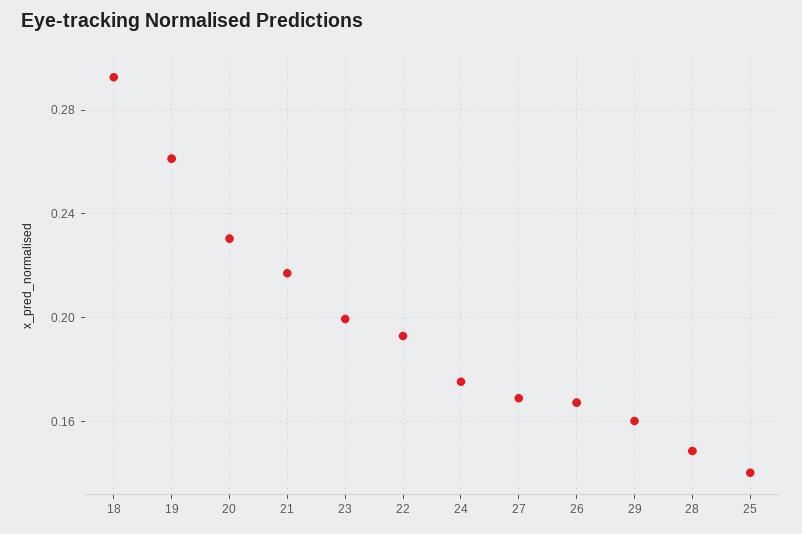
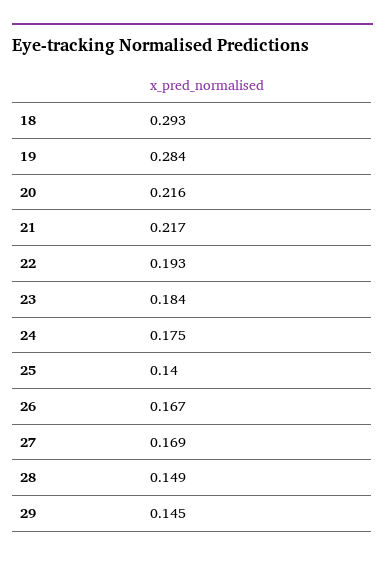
  {
    "18": 0.293,
-   "19": 0.26,
+   "19": 0.284,
-   "20": 0.23,
+   "20": 0.216,
    "21": 0.217,
-   "23": 0.2,
+   "23": 0.184,
    "22": 0.193,
    "24": 0.175,
    "27": 0.169,
    "26": 0.167,
-   "29": 0.16,
+   "29": 0.145,
    "28": 0.149,
    "25": 0.14
  }

